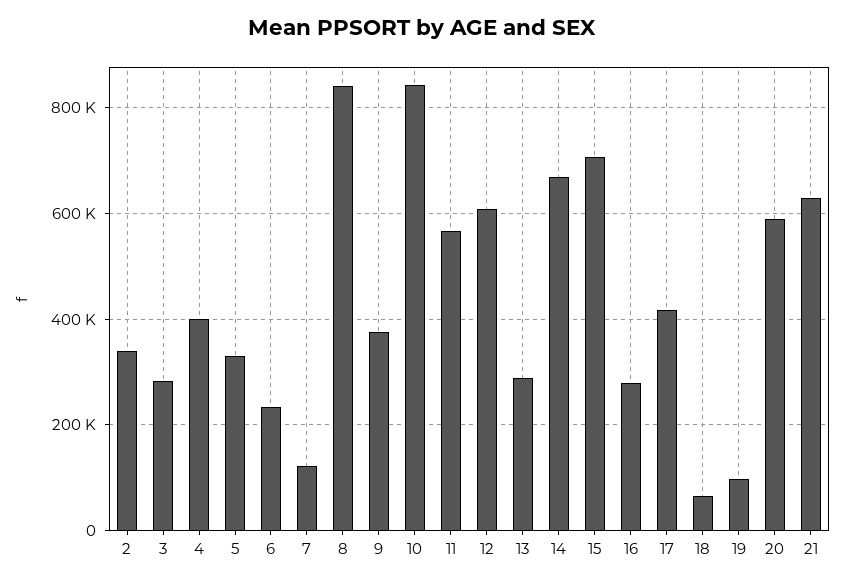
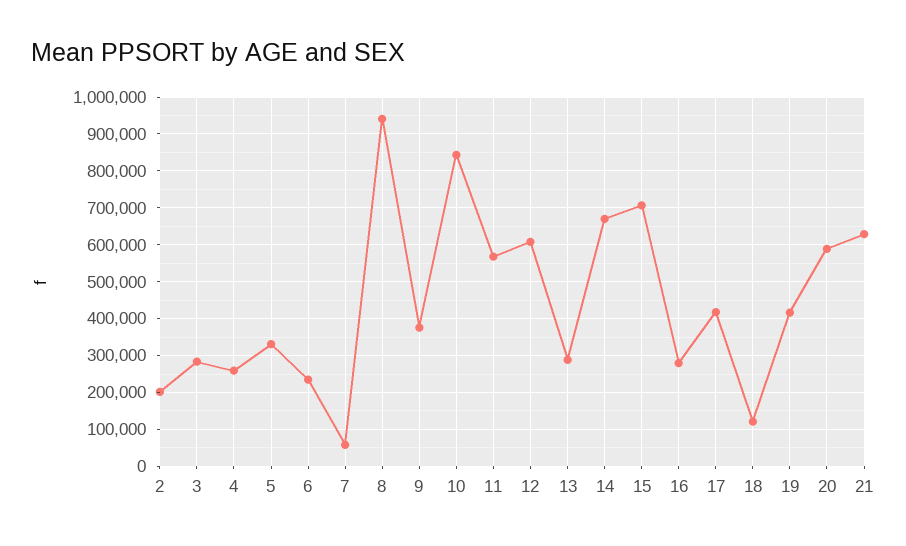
  {
-   "2": 340000,
+   "2": 200000,
    "3": 280000,
-   "4": 400000,
+   "4": 260000,
    "5": 340000,
    "6": 240000,
-   "7": 120000,
+   "7": 60000,
-   "8": 840000,
+   "8": 940000,
    "9": 380000,
    "10": 840000,
    "11": 560000,
    "12": 600000,
    "13": 280000,
    "14": 660000,
    "15": 700000,
    "16": 280000,
    "17": 420000,
-   "18": 60000,
+   "18": 120000,
-   "19": 100000,
+   "19": 420000,
    "20": 580000,
    "21": 620000
  }

